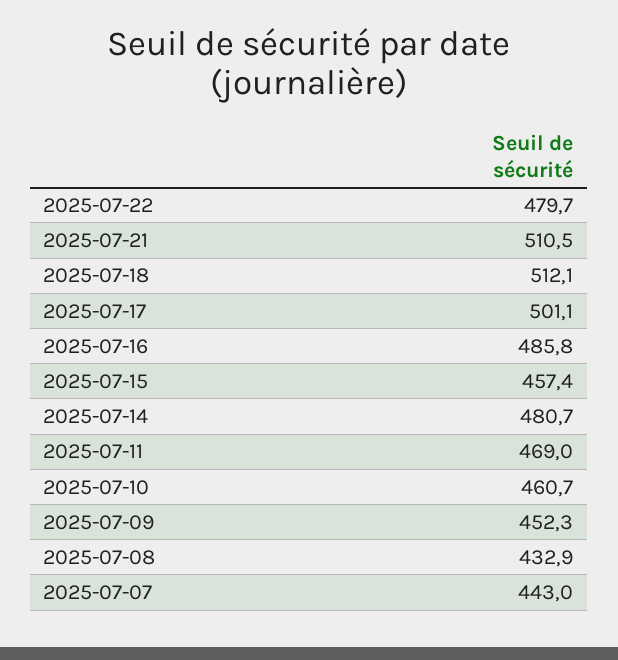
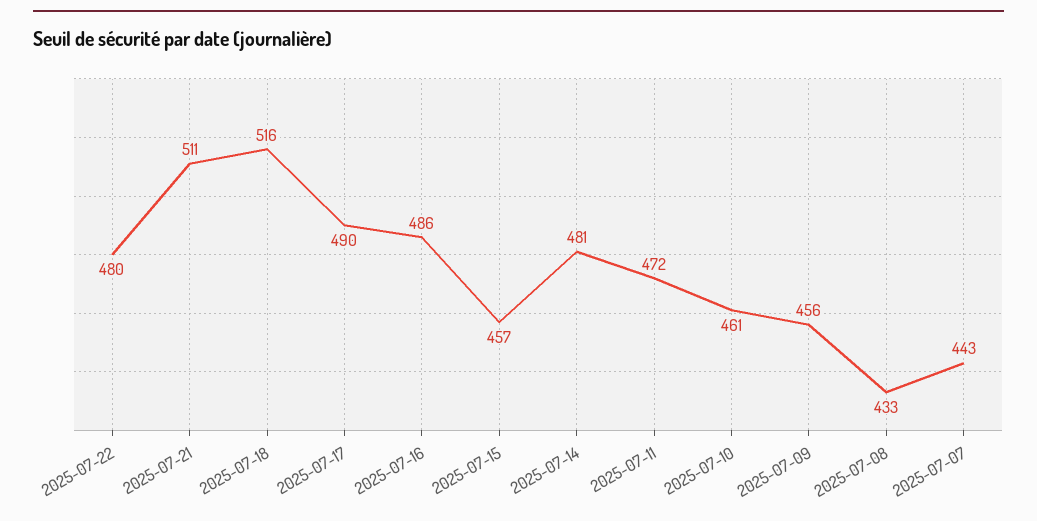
  {
    "2025-07-22": 479.7,
    "2025-07-21": 510.5,
-   "2025-07-18": 512.1,
+   "2025-07-18": 516,
-   "2025-07-17": 501.1,
+   "2025-07-17": 490,
    "2025-07-16": 485.8,
    "2025-07-15": 457.4,
    "2025-07-14": 480.7,
-   "2025-07-11": 469,
+   "2025-07-11": 472,
    "2025-07-10": 460.7,
-   "2025-07-09": 452.3,
+   "2025-07-09": 456,
    "2025-07-08": 432.9,
    "2025-07-07": 443
  }

